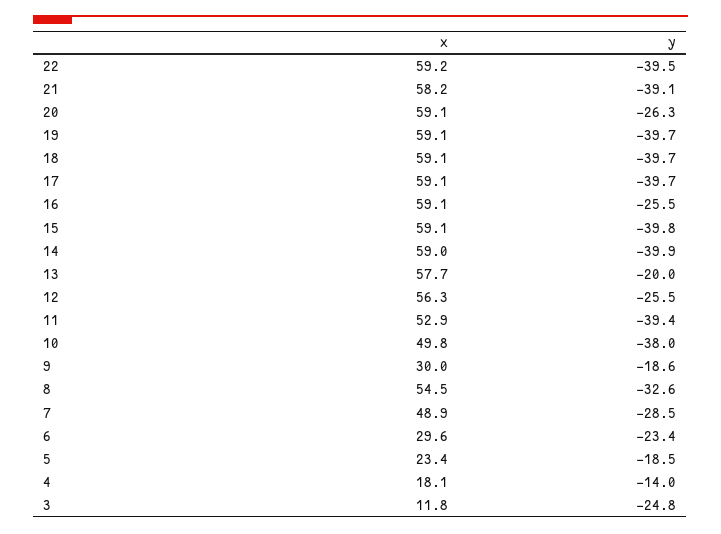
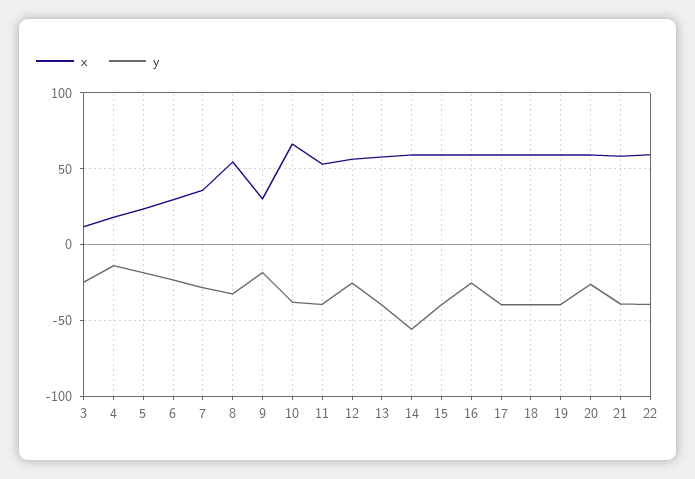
  {
    "x": {
      "22": 59.2,
      "21": 58.2,
      "20": 59.1,
      "19": 59.1,
      "18": 59.1,
      "17": 59.1,
      "16": 59.1,
      "15": 59.1,
      "14": 59,
      "13": 57.7,
      "12": 56.3,
      "11": 52.9,
-     "10": 49.8,
+     "10": 65,
      "9": 30,
      "8": 54.5,
-     "7": 48.9,
+     "7": 35,
      "6": 29.6,
      "5": 23.4,
      "4": 18.1,
      "3": 11.8
    },
    "y": {
      "22": -39.5,
      "21": -39.1,
      "20": -26.3,
      "19": -39.7,
      "18": -39.7,
      "17": -39.7,
      "16": -25.5,
      "15": -39.8,
-     "14": -39.9,
+     "14": -55,
-     "13": -20,
+     "13": -40,
      "12": -25.5,
      "11": -39.4,
      "10": -38,
      "9": -18.6,
      "8": -32.6,
      "7": -28.5,
      "6": -23.4,
      "5": -18.5,
      "4": -14,
      "3": -24.8
    }
  }

